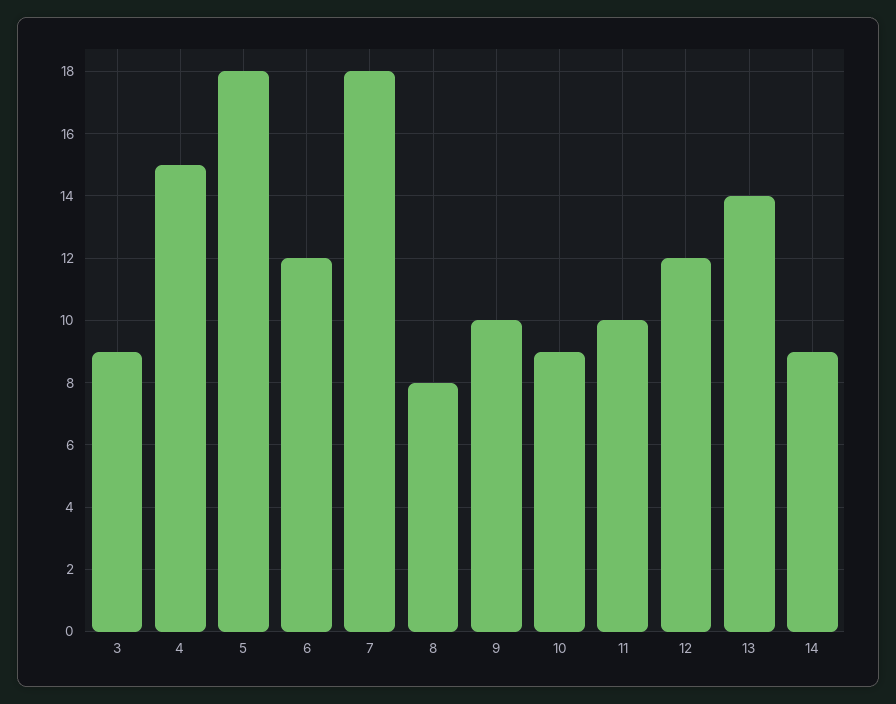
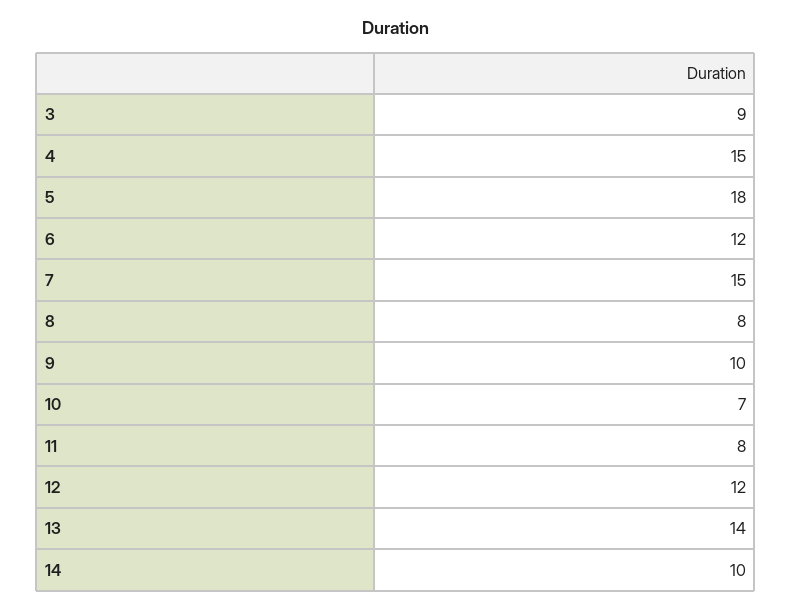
  {
    "3": 9,
    "4": 15,
    "5": 18,
    "6": 12,
-   "7": 18,
+   "7": 15,
    "8": 8,
    "9": 10,
-   "10": 9,
+   "10": 7,
-   "11": 10,
+   "11": 8,
    "12": 12,
    "13": 14,
-   "14": 9
+   "14": 10
  }

